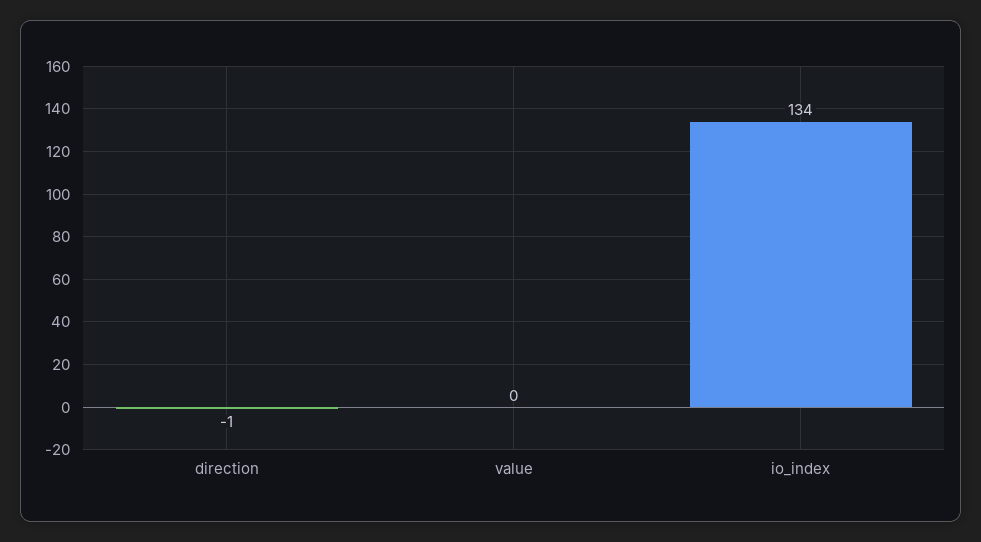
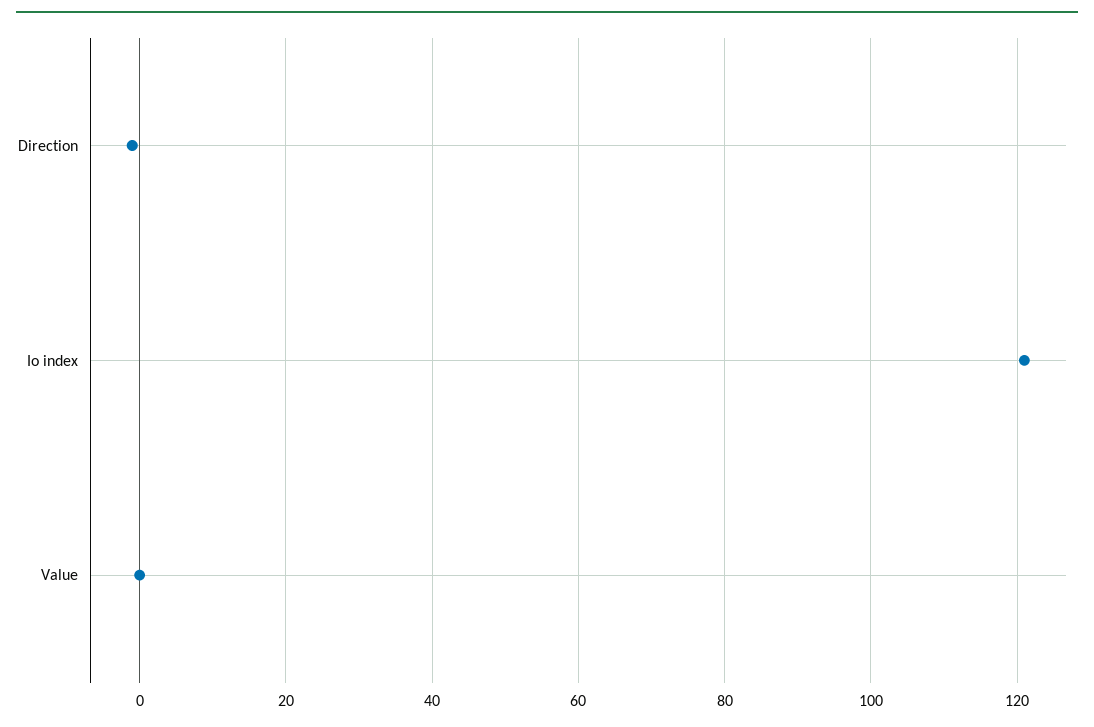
  {
    "direction": -1,
    "value": 0,
-   "io_index": 134
+   "io_index": 120
  }

